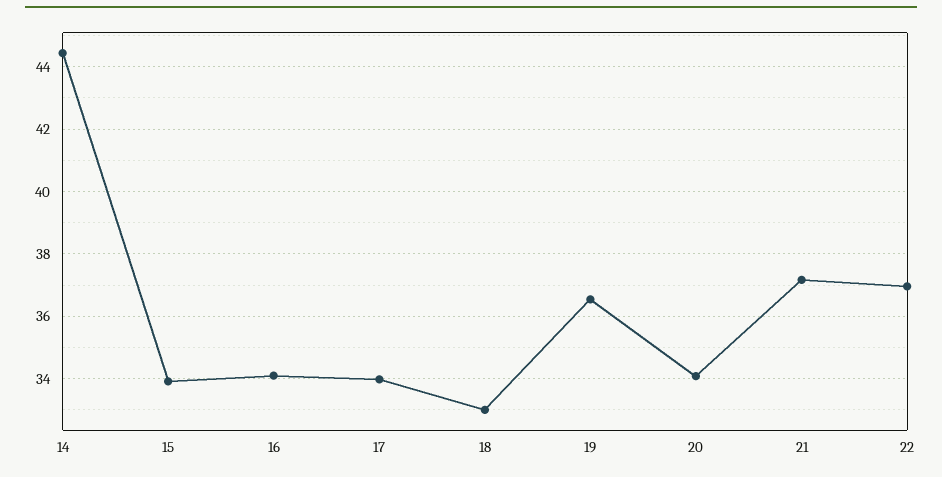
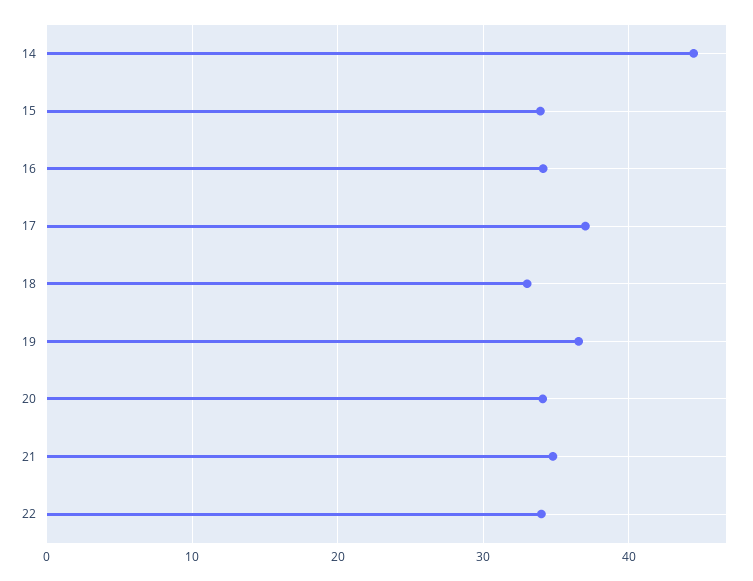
  {
    "14": 44.4,
    "15": 34,
    "16": 34.2,
-   "17": 34,
+   "17": 37,
    "18": 33,
    "19": 36.6,
    "20": 34,
-   "21": 37.2,
+   "21": 35,
-   "22": 37
+   "22": 34
  }

